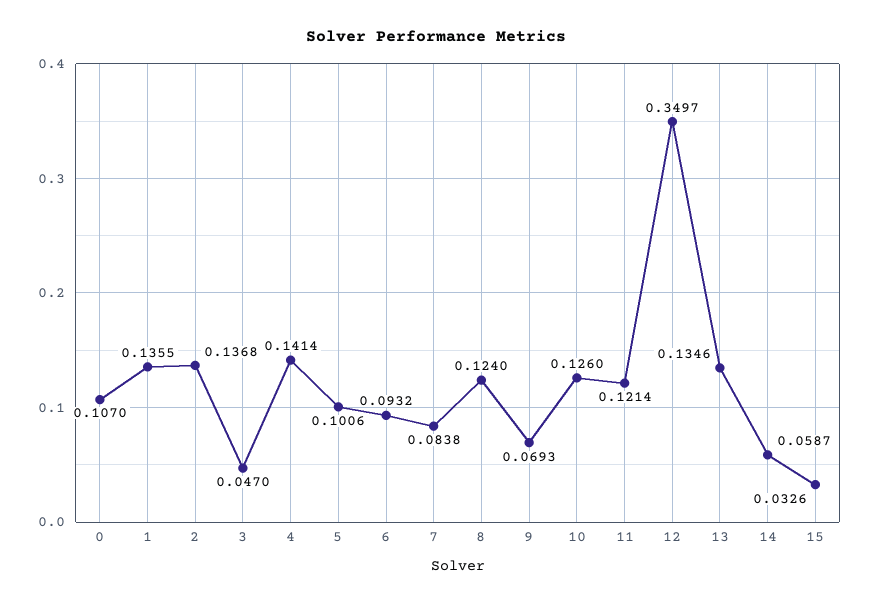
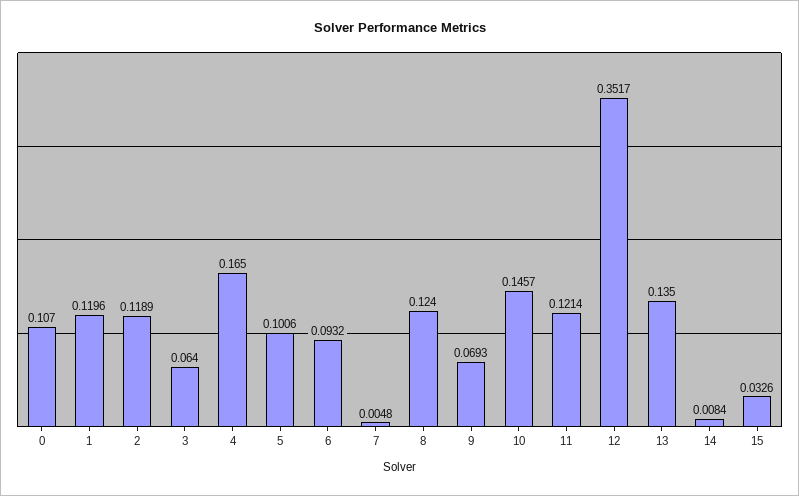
  {
    "0": 0.107,
-   "1": 0.1355,
+   "1": 0.1196,
-   "2": 0.1368,
+   "2": 0.1189,
-   "3": 0.047,
+   "3": 0.064,
-   "4": 0.1414,
+   "4": 0.165,
    "5": 0.1006,
    "6": 0.0932,
-   "7": 0.0838,
+   "7": 0.0048,
    "8": 0.124,
    "9": 0.0693,
-   "10": 0.126,
+   "10": 0.1457,
    "11": 0.1214,
-   "12": 0.3497,
+   "12": 0.3517,
-   "13": 0.1346,
+   "13": 0.135,
-   "14": 0.0587,
+   "14": 0.0084,
    "15": 0.0326
  }

